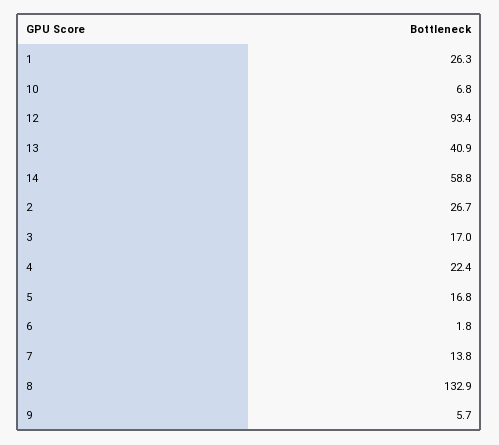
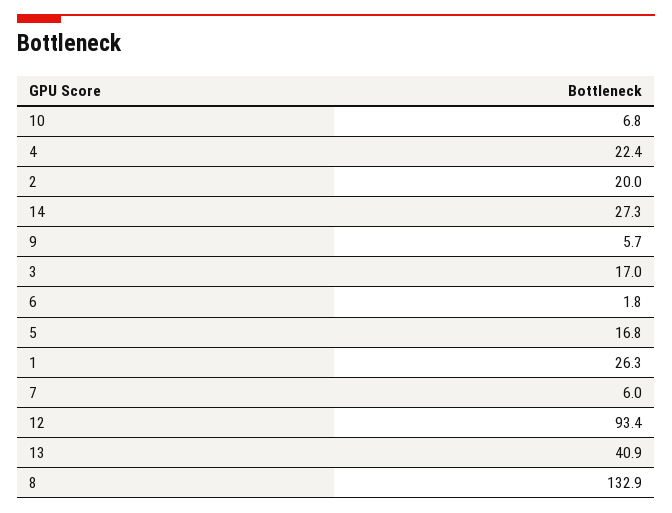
  {
    "1": 26.3,
    "10": 6.8,
    "12": 93.4,
    "13": 40.9,
-   "14": 58.8,
+   "14": 27.3,
-   "2": 26.7,
+   "2": 20,
    "3": 17,
    "4": 22.4,
    "5": 16.8,
    "6": 1.8,
-   "7": 13.8,
+   "7": 6,
    "8": 132.9,
    "9": 5.7
  }

